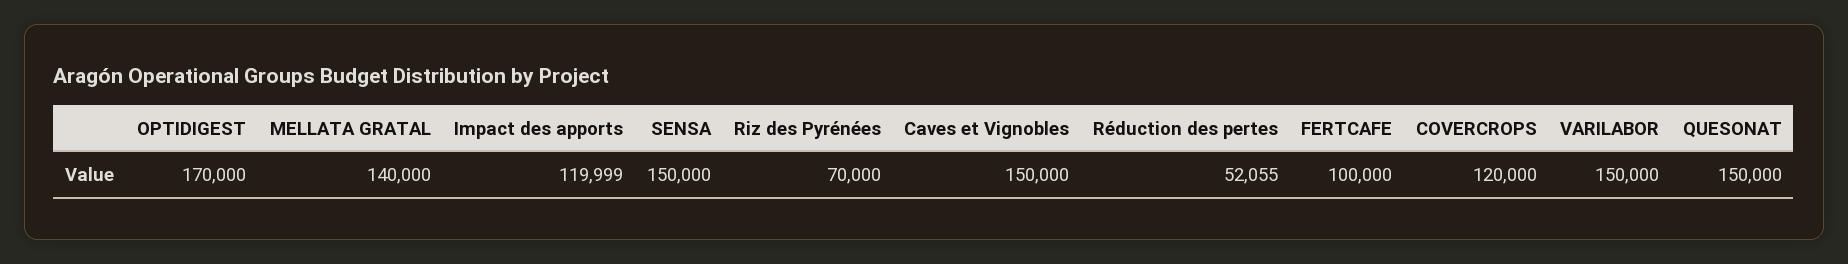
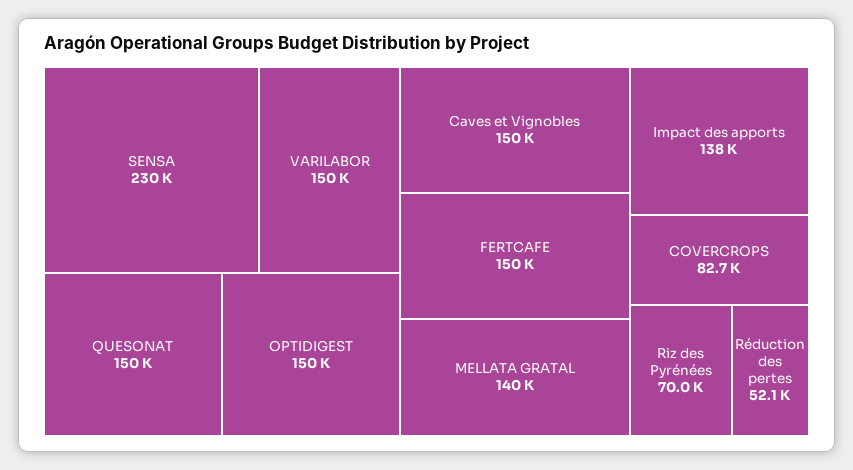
  {
-   "OPTIDIGEST": 170000,
+   "OPTIDIGEST": 150000,
    "MELLATA GRATAL": 140000,
-   "Impact des apports": 119999,
+   "Impact des apports": 138000,
-   "SENSA": 150000,
+   "SENSA": 230000,
    "Riz des Pyrénées": 70000,
    "Caves et Vignobles": 150000,
    "Réduction des pertes": 52055,
-   "FERTCAFE": 100000,
+   "FERTCAFE": 150000,
-   "COVERCROPS": 120000,
+   "COVERCROPS": 82700,
    "VARILABOR": 150000,
    "QUESONAT": 150000
  }

